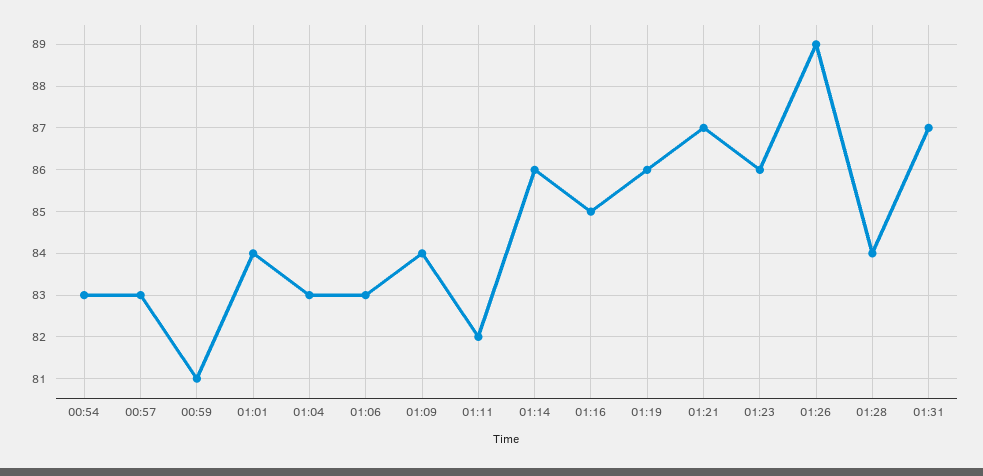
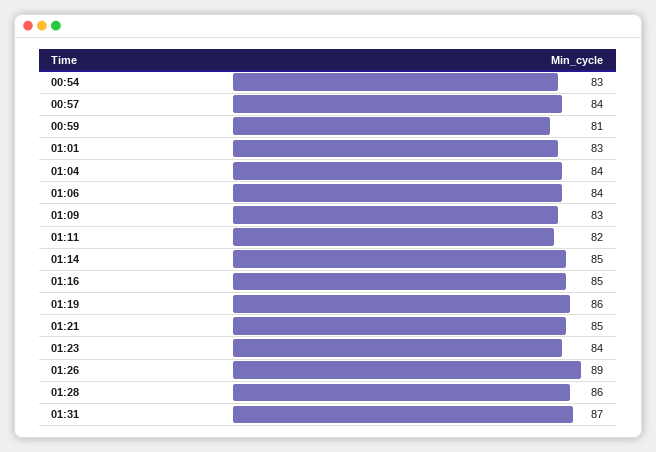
  {
    "00:54": 83,
-   "00:57": 83,
+   "00:57": 84,
    "00:59": 81,
-   "01:01": 84,
+   "01:01": 83,
-   "01:04": 83,
+   "01:04": 84,
-   "01:06": 83,
+   "01:06": 84,
-   "01:09": 84,
+   "01:09": 83,
    "01:11": 82,
-   "01:14": 86,
+   "01:14": 85,
    "01:16": 85,
    "01:19": 86,
-   "01:21": 87,
+   "01:21": 85,
-   "01:23": 86,
+   "01:23": 84,
    "01:26": 89,
-   "01:28": 84,
+   "01:28": 86,
    "01:31": 87
  }

